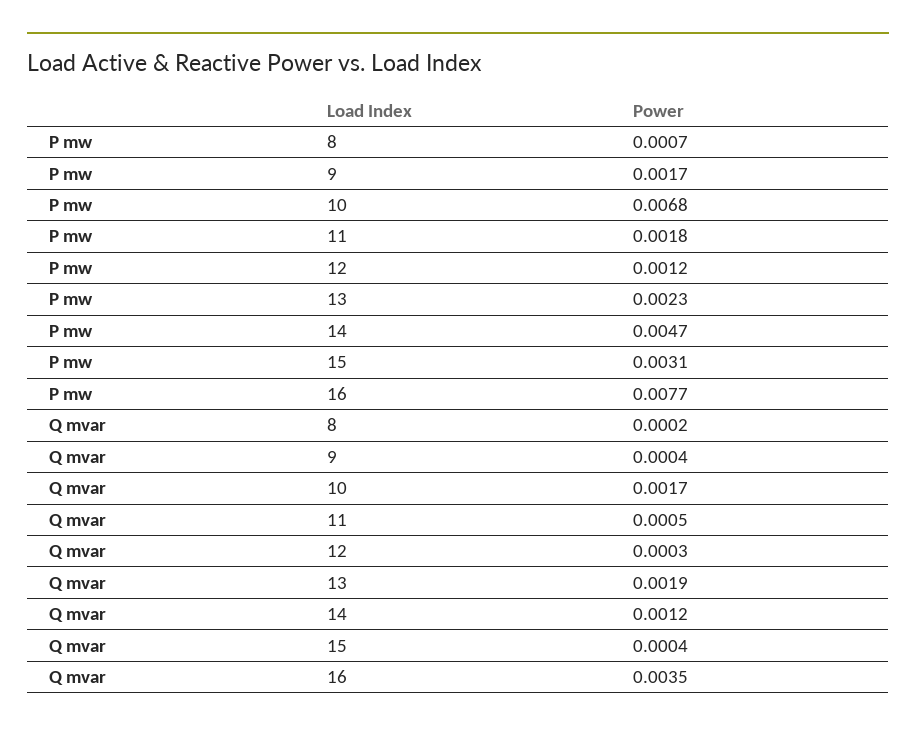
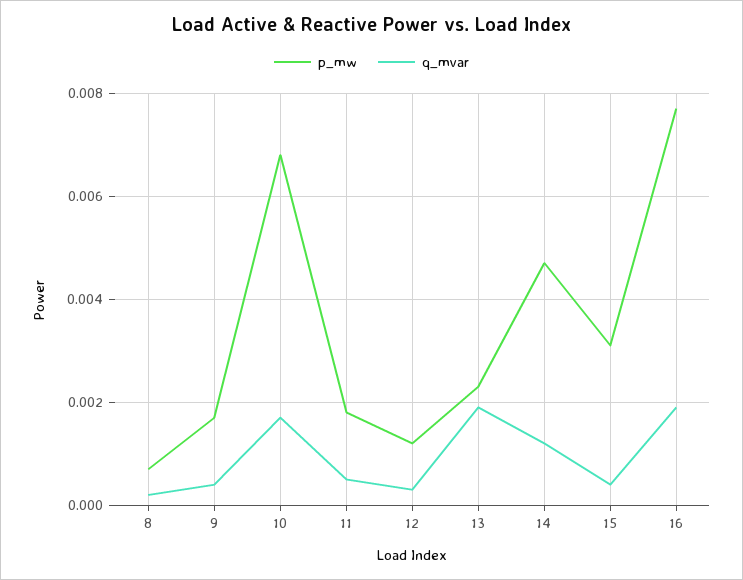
  {
    "P mw": {
      "8": 0.0007,
      "9": 0.0017,
      "10": 0.0068,
      "11": 0.0018,
      "12": 0.0012,
      "13": 0.0023,
      "14": 0.0047,
      "15": 0.0031,
      "16": 0.0077
    },
    "Q mvar": {
      "8": 0.0002,
      "9": 0.0004,
      "10": 0.0017,
      "11": 0.0005,
      "12": 0.0003,
      "13": 0.0019,
      "14": 0.0012,
      "15": 0.0004,
-     "16": 0.0035
+     "16": 0.002
    }
  }

